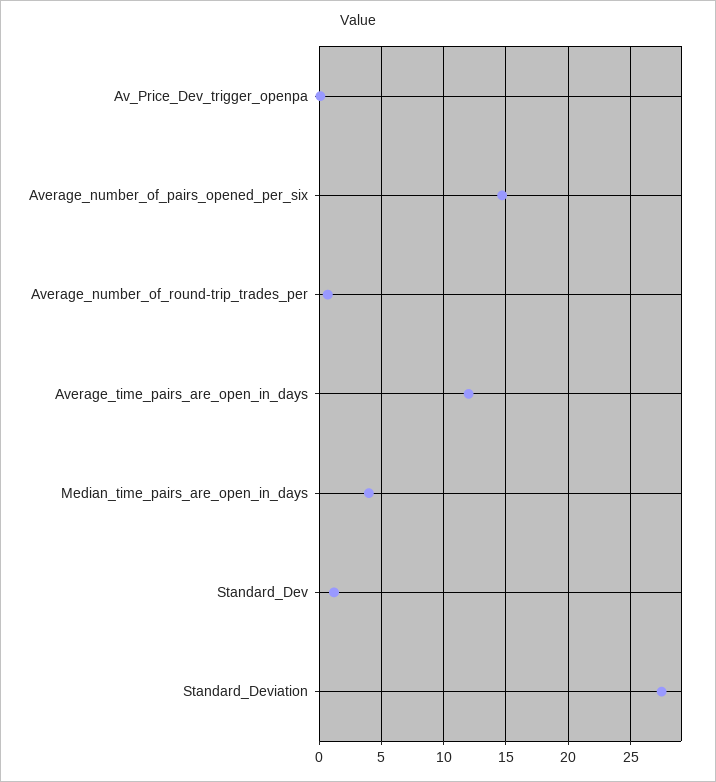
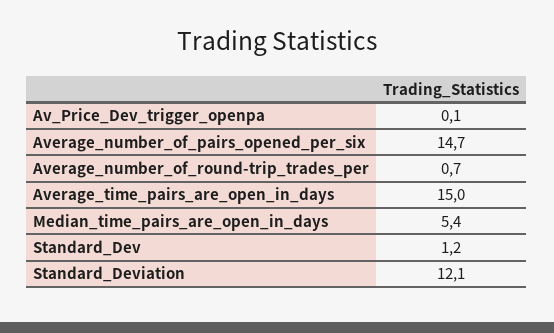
  {
    "Av_Price_Dev_trigger_openpa": 0.1,
    "Average_number_of_pairs_opened_per_six": 14.7,
    "Average_number_of_round-trip_trades_per": 0.7,
-   "Average_time_pairs_are_open_in_days": 12,
+   "Average_time_pairs_are_open_in_days": 15,
-   "Median_time_pairs_are_open_in_days": 4,
+   "Median_time_pairs_are_open_in_days": 5.4,
    "Standard_Dev": 1.2,
-   "Standard_Deviation": 27.5
+   "Standard_Deviation": 12.1
  }

